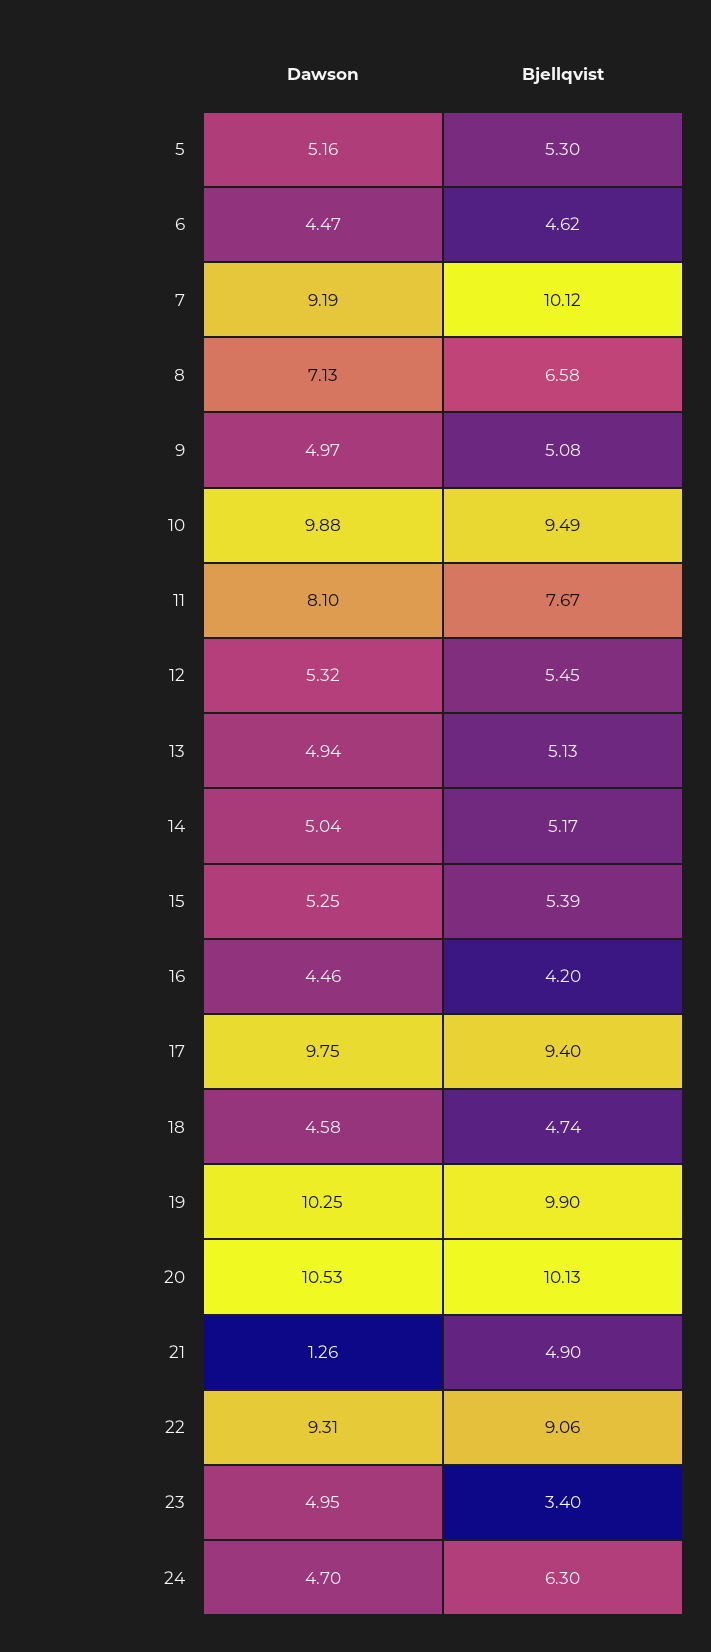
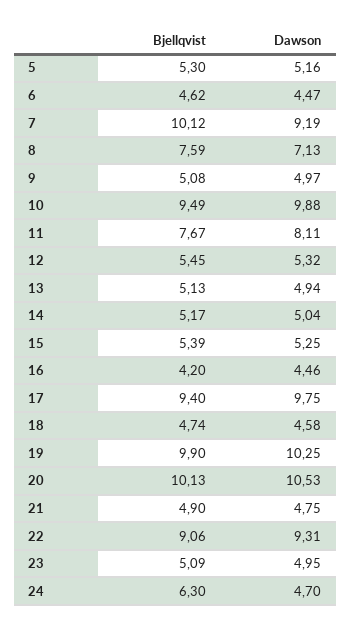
  {
    "Dawson": {
      "5": 5.16,
      "6": 4.47,
      "7": 9.19,
      "8": 7.13,
      "9": 4.97,
      "10": 9.88,
-     "11": 8.1,
+     "11": 8.11,
      "12": 5.32,
      "13": 4.94,
      "14": 5.04,
      "15": 5.25,
      "16": 4.46,
      "17": 9.75,
      "18": 4.58,
      "19": 10.25,
      "20": 10.53,
-     "21": 1.26,
+     "21": 4.75,
      "22": 9.31,
      "23": 4.95,
      "24": 4.7
    },
    "Bjellqvist": {
      "5": 5.3,
      "6": 4.62,
      "7": 10.12,
-     "8": 6.58,
+     "8": 7.59,
      "9": 5.08,
      "10": 9.49,
      "11": 7.67,
      "12": 5.45,
      "13": 5.13,
      "14": 5.17,
      "15": 5.39,
      "16": 4.2,
      "17": 9.4,
      "18": 4.74,
      "19": 9.9,
      "20": 10.13,
      "21": 4.9,
      "22": 9.06,
-     "23": 3.4,
+     "23": 5.09,
      "24": 6.3
    }
  }

